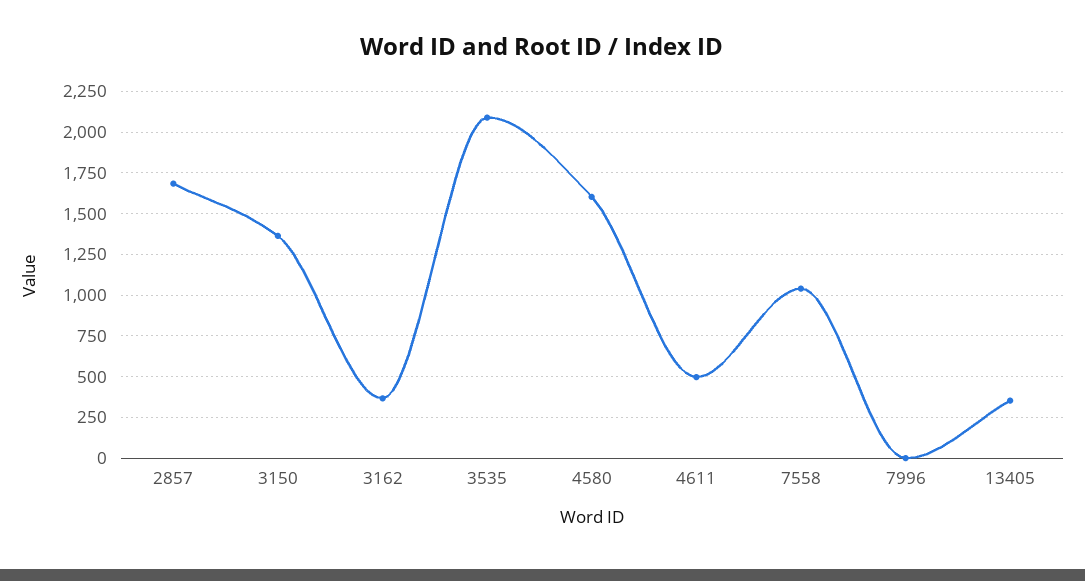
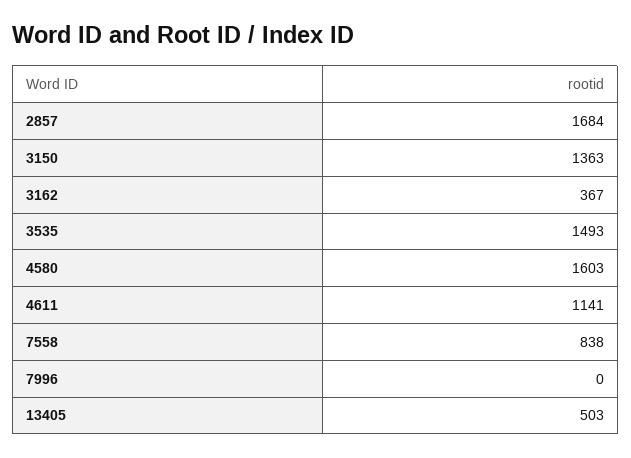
  {
    "2857": 1684,
    "3150": 1363,
    "3162": 367,
-   "3535": 2100,
+   "3535": 1493,
    "4580": 1603,
-   "4611": 500,
+   "4611": 1141,
-   "7558": 1050,
+   "7558": 838,
    "7996": 0,
-   "13405": 350
+   "13405": 503
  }

